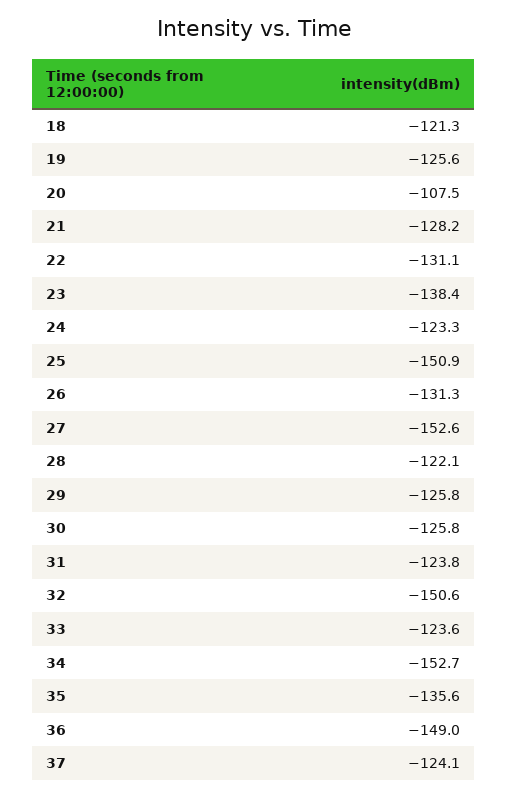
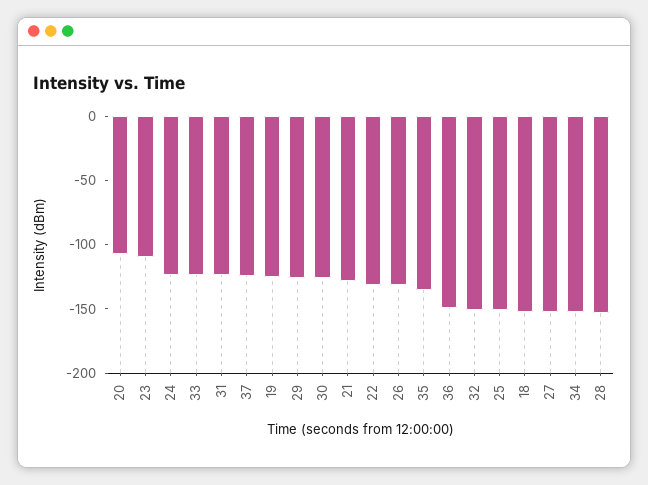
  {
-   "18": -121.3,
+   "18": -150,
    "19": -125.6,
    "20": -107.5,
    "21": -128.2,
    "22": -131.1,
-   "23": -138.4,
+   "23": -110,
    "24": -123.3,
    "25": -150.9,
    "26": -131.3,
    "27": -152.6,
-   "28": -122.1,
+   "28": -150,
    "29": -125.8,
    "30": -125.8,
    "31": -123.8,
    "32": -150.6,
    "33": -123.6,
    "34": -152.7,
    "35": -135.6,
    "36": -149,
    "37": -124.1
  }

